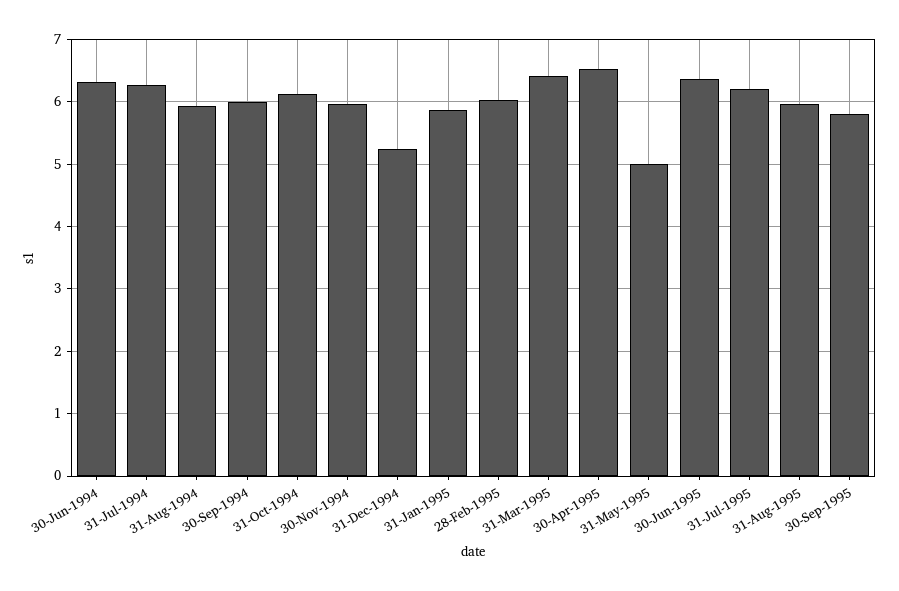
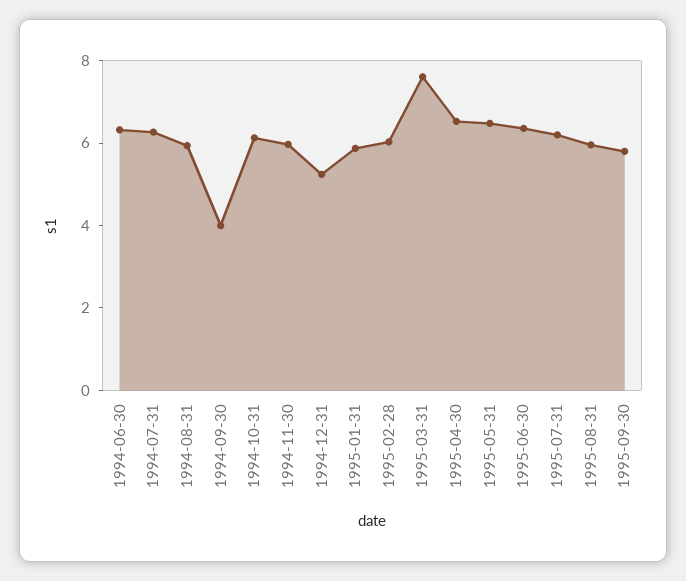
  {
    "30-Jun-1994": 6.3,
    "31-Jul-1994": 6.3,
    "31-Aug-1994": 5.9,
-   "30-Sep-1994": 6,
+   "30-Sep-1994": 4,
    "31-Oct-1994": 6.1,
    "30-Nov-1994": 6,
    "31-Dec-1994": 5.2,
    "31-Jan-1995": 5.9,
    "28-Feb-1995": 6,
-   "31-Mar-1995": 6.4,
+   "31-Mar-1995": 7.5,
    "30-Apr-1995": 6.5,
-   "31-May-1995": 5,
+   "31-May-1995": 6.5,
    "30-Jun-1995": 6.4,
    "31-Jul-1995": 6.2,
    "31-Aug-1995": 6,
    "30-Sep-1995": 5.8
  }

